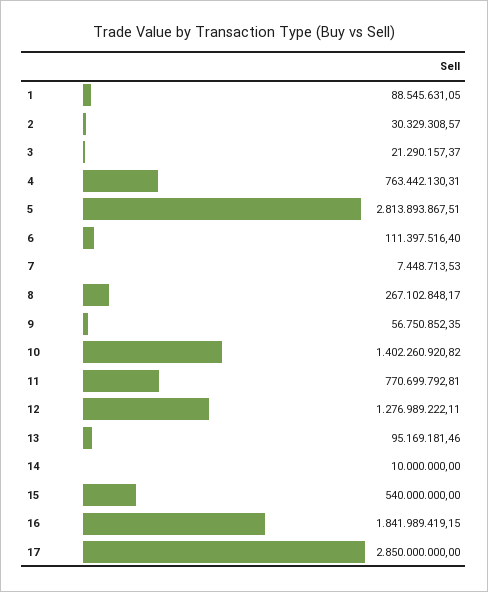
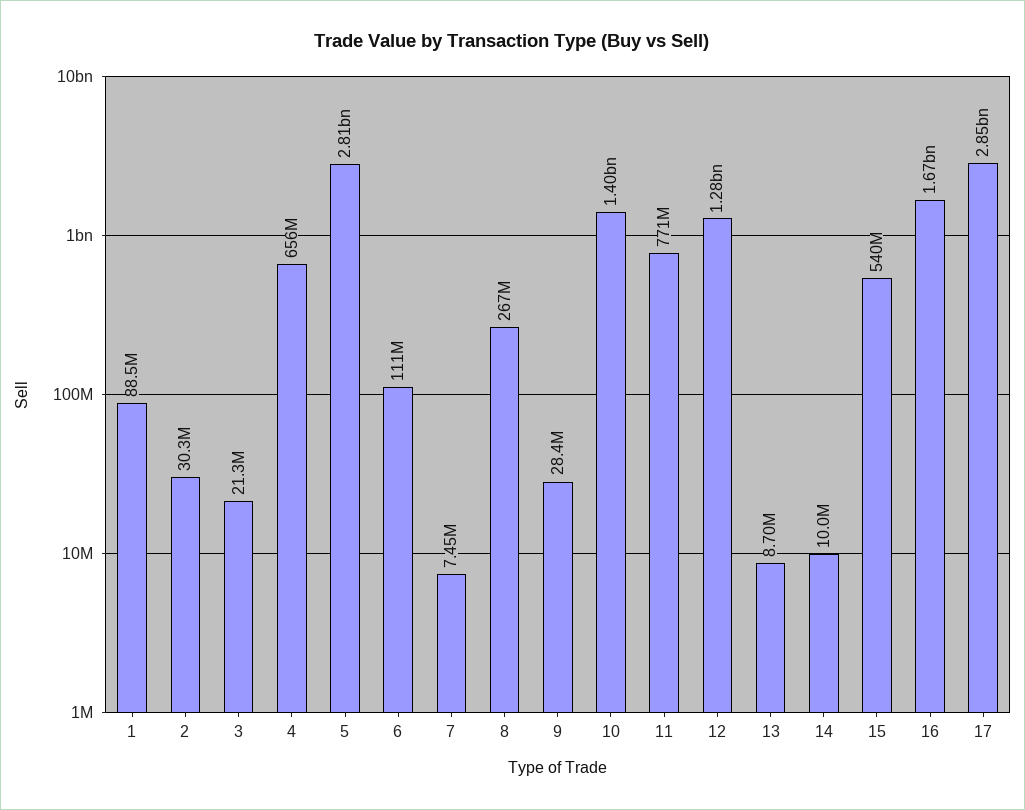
  {
    "1": 88545631.05,
    "2": 30329308.57,
    "3": 21290157.37,
-   "4": 763442130.31,
+   "4": 656000000,
    "5": 2813893867.51,
    "6": 111397516.4,
    "7": 7448713.53,
    "8": 267102848.17,
-   "9": 56750852.35,
+   "9": 28400000,
    "10": 1402260920.82,
    "11": 770699792.81,
    "12": 1276989222.11,
-   "13": 95169181.46,
+   "13": 8700000,
    "14": 10000000,
    "15": 540000000,
-   "16": 1841989419.15,
+   "16": 1670000000,
    "17": 2850000000
  }

